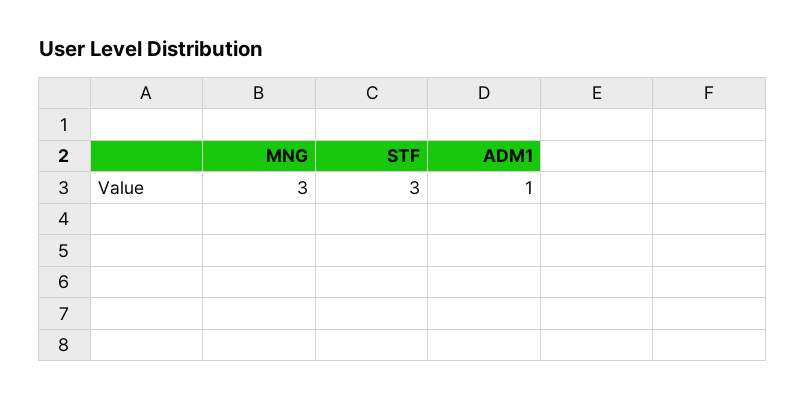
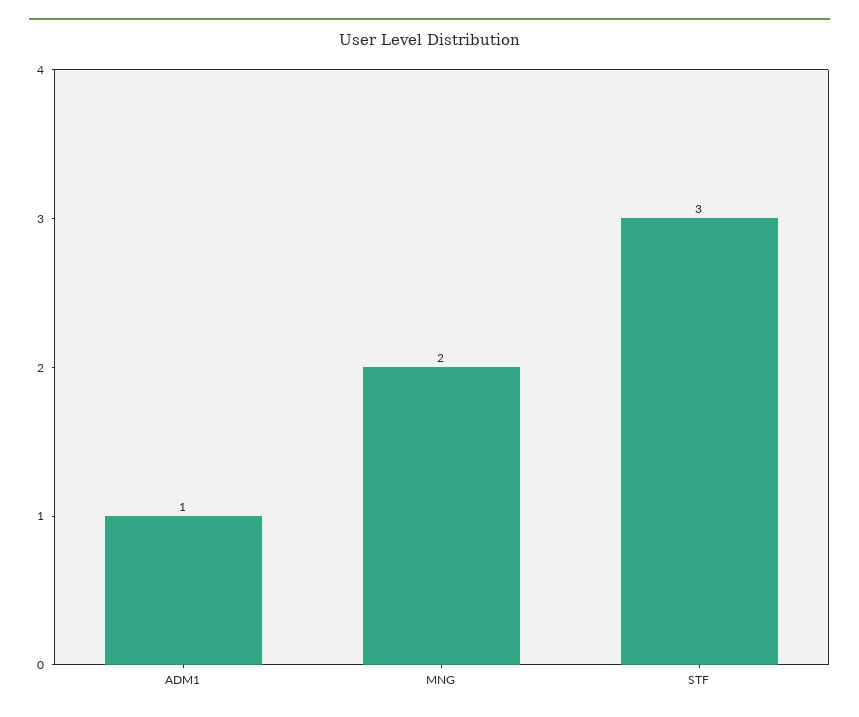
  {
-   "MNG": 3,
+   "MNG": 2,
    "STF": 3,
    "ADM1": 1
  }

